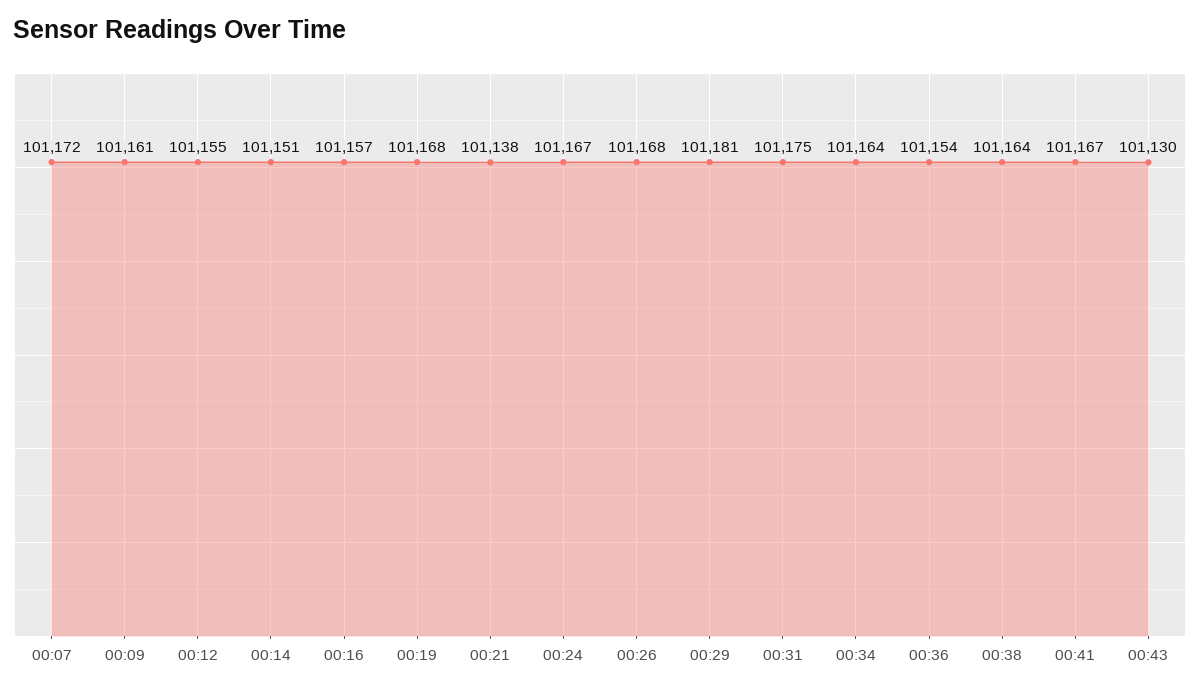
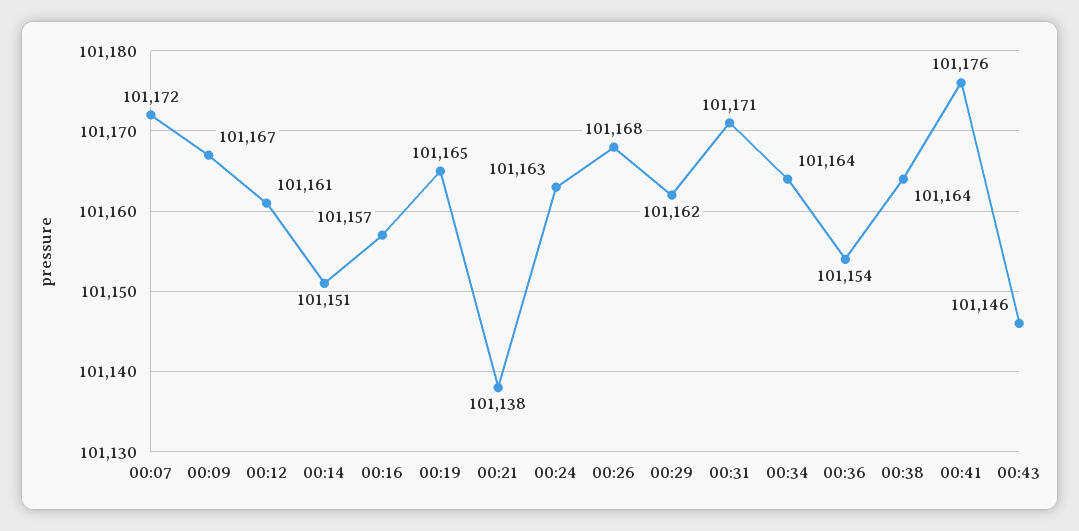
  {
    "00:07": 101172,
-   "00:09": 101161,
+   "00:09": 101167,
-   "00:12": 101155,
+   "00:12": 101161,
    "00:14": 101151,
    "00:16": 101157,
-   "00:19": 101168,
+   "00:19": 101165,
    "00:21": 101138,
-   "00:24": 101167,
+   "00:24": 101163,
    "00:26": 101168,
-   "00:29": 101181,
+   "00:29": 101162,
-   "00:31": 101175,
+   "00:31": 101171,
    "00:34": 101164,
    "00:36": 101154,
    "00:38": 101164,
-   "00:41": 101167,
+   "00:41": 101176,
-   "00:43": 101130
+   "00:43": 101146
  }

